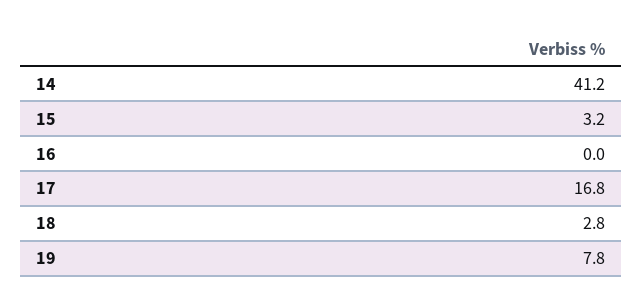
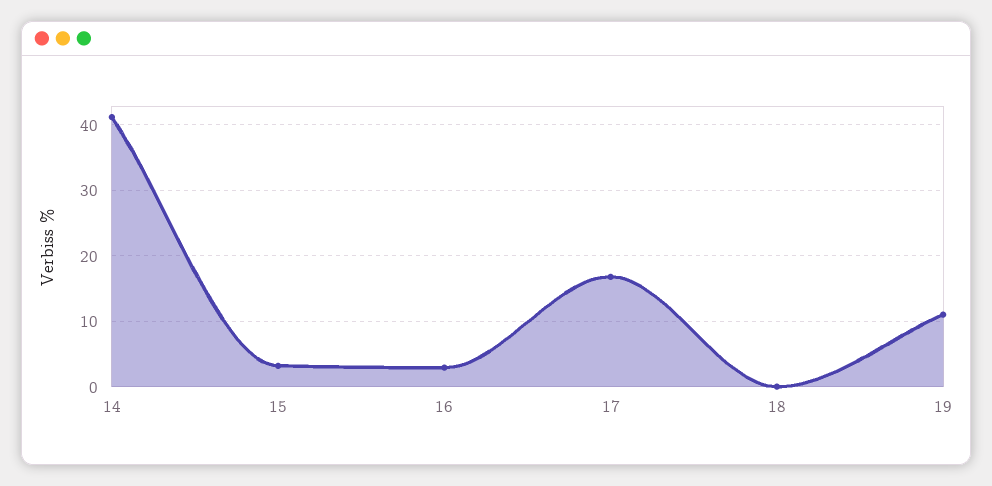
  {
    "14": 41.2,
    "15": 3.2,
-   "16": 0,
+   "16": 3,
    "17": 16.8,
-   "18": 2.8,
+   "18": 0,
-   "19": 7.8
+   "19": 11
  }

